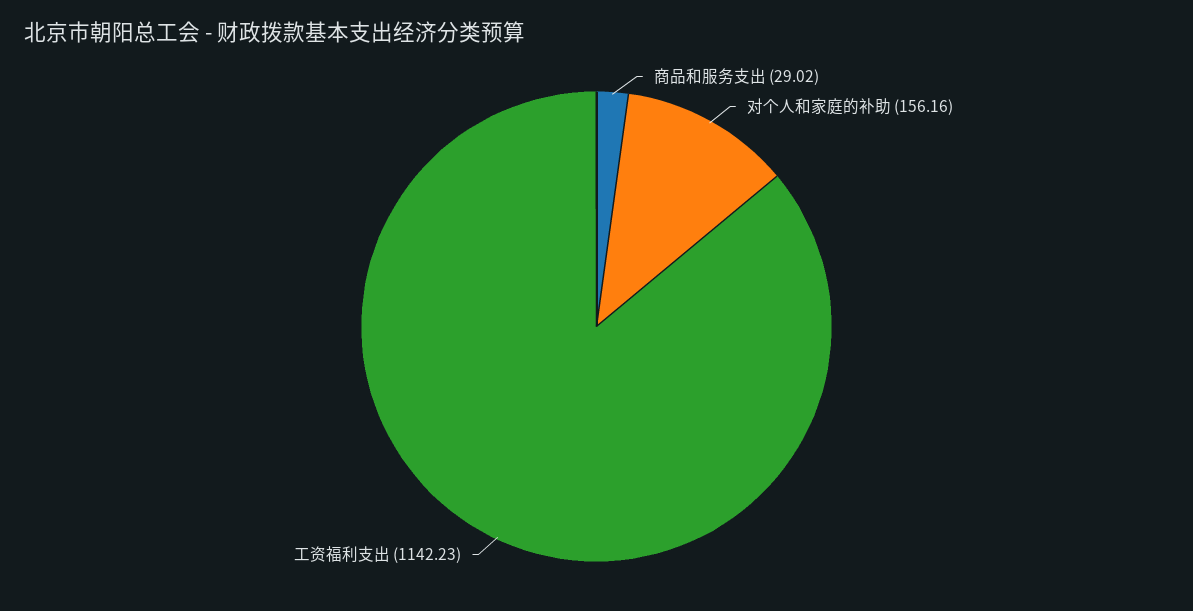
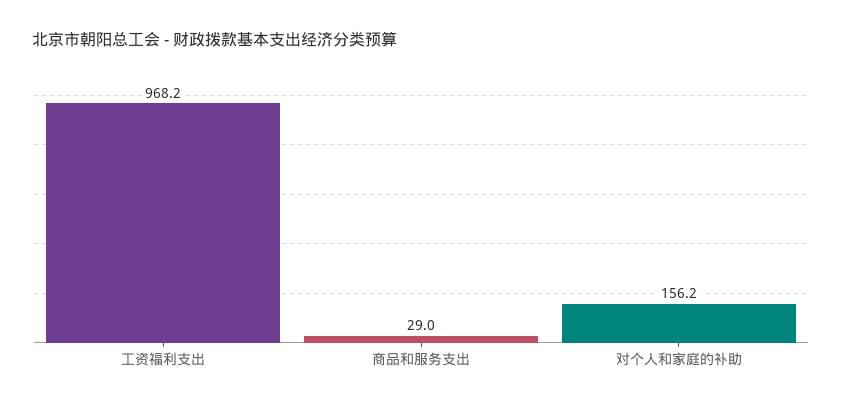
  {
    "商品和服务支出": 29.02,
    "对个人和家庭的补助": 156.16,
-   "工资福利支出": 1142.23
+   "工资福利支出": 968.2
  }

